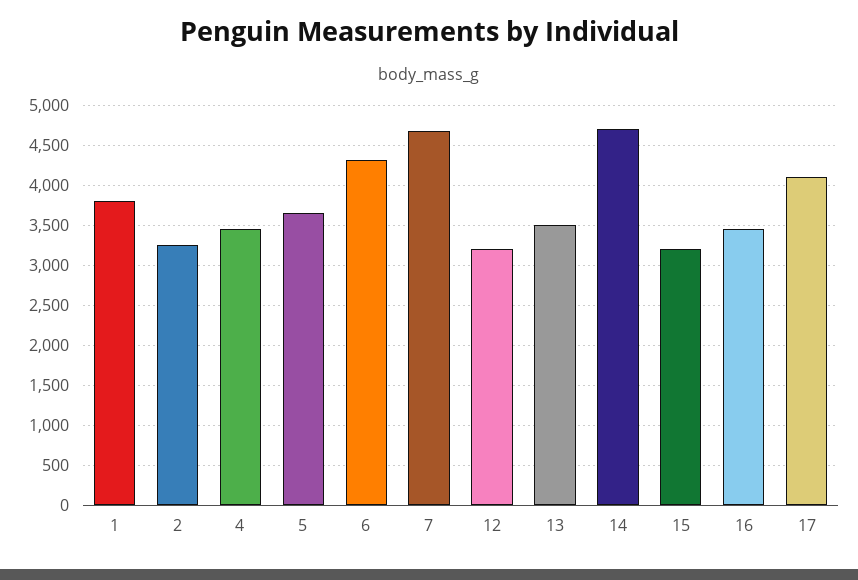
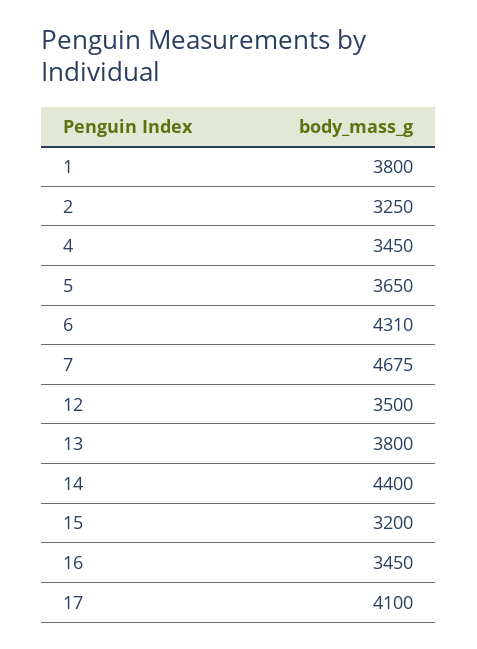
  {
    "1": 3800,
    "2": 3250,
    "4": 3450,
    "5": 3650,
    "6": 4310,
    "7": 4675,
-   "12": 3200,
+   "12": 3500,
-   "13": 3500,
+   "13": 3800,
-   "14": 4700,
+   "14": 4400,
    "15": 3200,
    "16": 3450,
    "17": 4100
  }

